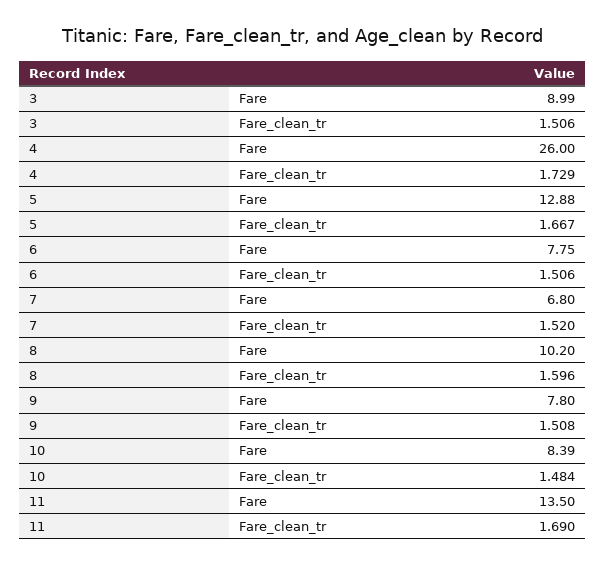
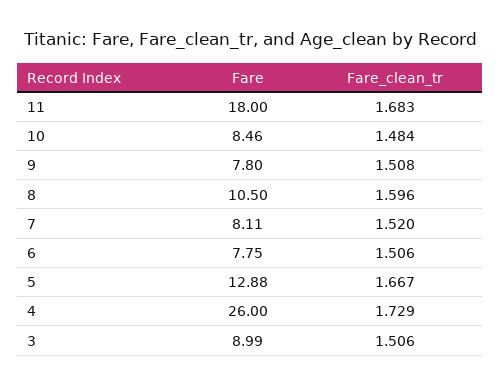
  {
    "3": {
      "Fare": 8.99,
      "Fare_clean_tr": 1.506
    },
    "4": {
      "Fare": 26,
      "Fare_clean_tr": 1.729
    },
    "5": {
      "Fare": 12.88,
      "Fare_clean_tr": 1.667
    },
    "6": {
      "Fare": 7.75,
      "Fare_clean_tr": 1.506
    },
    "7": {
-     "Fare": 6.8,
+     "Fare": 8.11,
      "Fare_clean_tr": 1.52
    },
    "8": {
-     "Fare": 10.2,
+     "Fare": 10.5,
      "Fare_clean_tr": 1.596
    },
    "9": {
      "Fare": 7.8,
      "Fare_clean_tr": 1.508
    },
    "10": {
-     "Fare": 8.39,
+     "Fare": 8.46,
      "Fare_clean_tr": 1.484
    },
    "11": {
-     "Fare": 13.5,
+     "Fare": 18,
-     "Fare_clean_tr": 1.69
+     "Fare_clean_tr": 1.683
    }
  }

